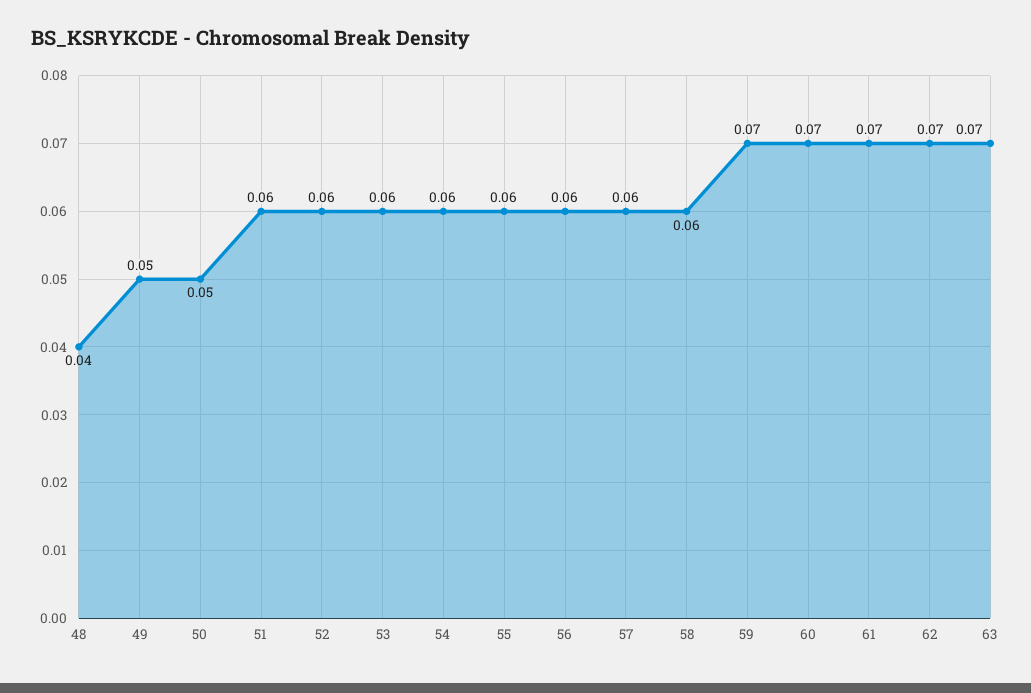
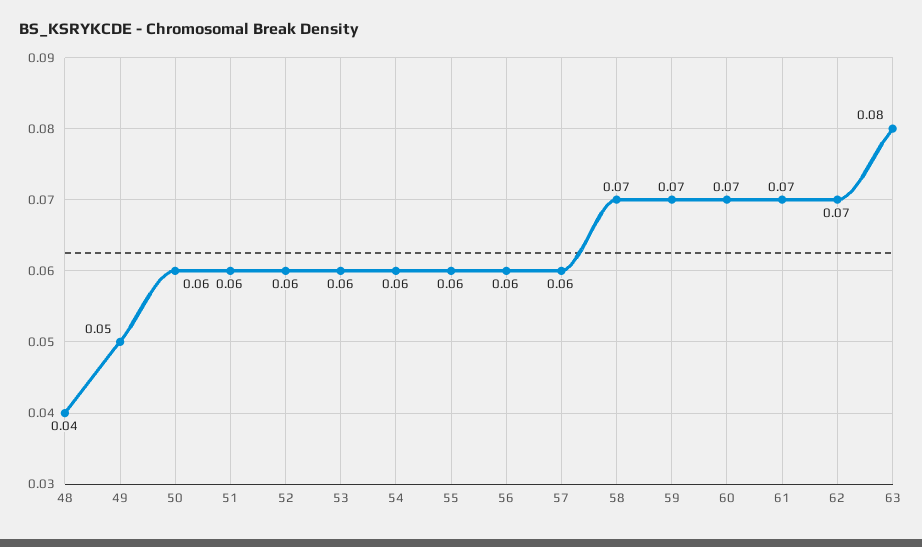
  {
    "48": 0.04,
    "49": 0.05,
-   "50": 0.05,
+   "50": 0.06,
    "51": 0.06,
    "52": 0.06,
    "53": 0.06,
    "54": 0.06,
    "55": 0.06,
    "56": 0.06,
    "57": 0.06,
-   "58": 0.06,
+   "58": 0.07,
    "59": 0.07,
    "60": 0.07,
    "61": 0.07,
    "62": 0.07,
-   "63": 0.07
+   "63": 0.08
  }

